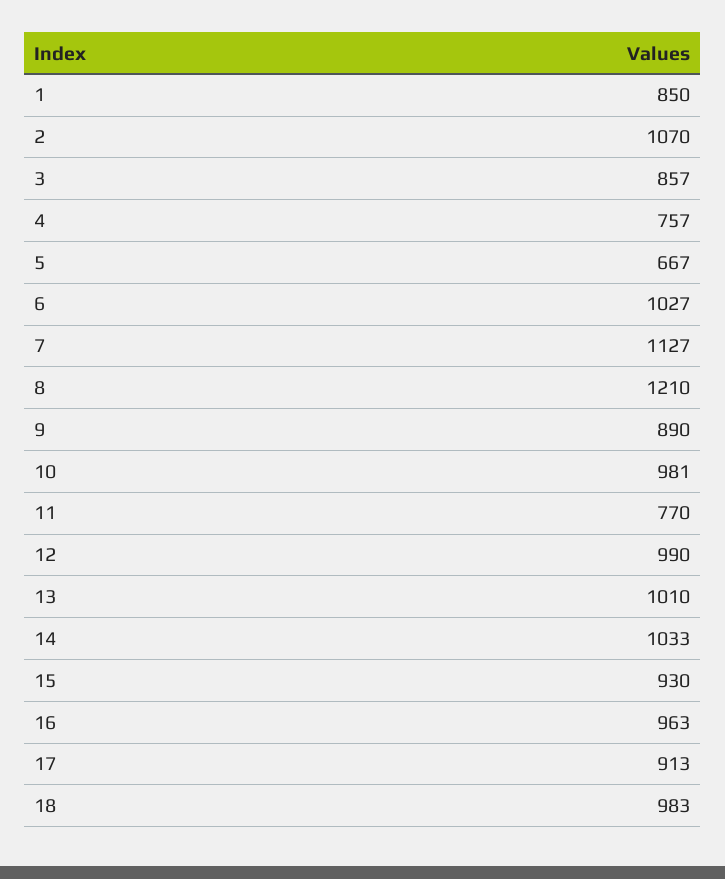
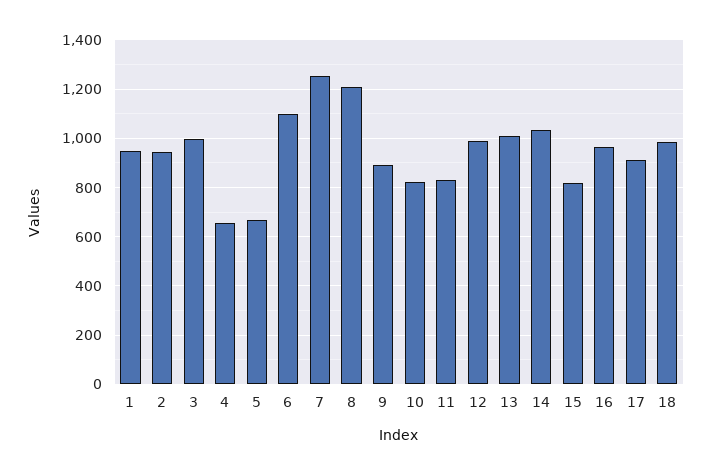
  {
-   "1": 850,
+   "1": 950,
-   "2": 1070,
+   "2": 950,
-   "3": 857,
+   "3": 1000,
-   "4": 757,
+   "4": 650,
    "5": 667,
-   "6": 1027,
+   "6": 1100,
-   "7": 1127,
+   "7": 1250,
    "8": 1210,
    "9": 890,
-   "10": 981,
+   "10": 825,
-   "11": 770,
+   "11": 825,
    "12": 990,
    "13": 1010,
    "14": 1033,
-   "15": 930,
+   "15": 825,
    "16": 963,
    "17": 913,
    "18": 983
  }

